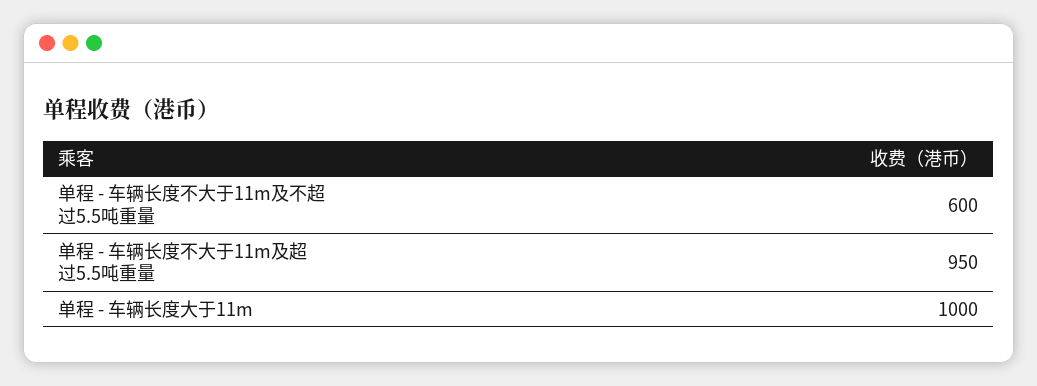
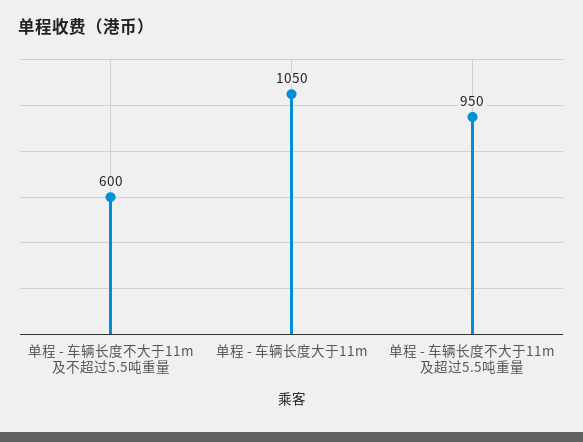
  {
    "单程 - 车辆长度不大于11m及不超过5.5吨重量": 600,
    "单程 - 车辆长度不大于11m及超过5.5吨重量": 950,
-   "单程 - 车辆长度大于11m": 1000
+   "单程 - 车辆长度大于11m": 1050
  }

